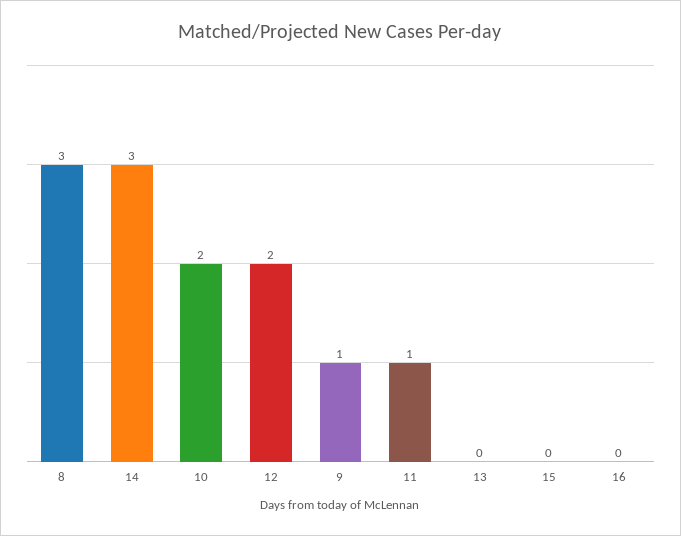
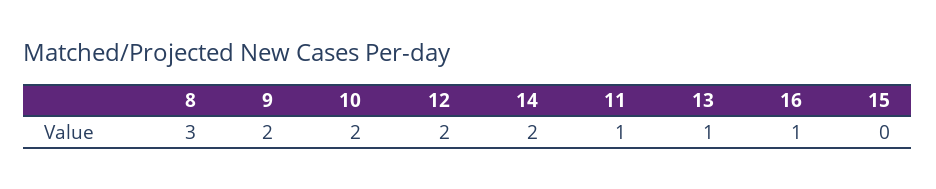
  {
    "8": 3,
-   "14": 3,
+   "14": 2,
    "10": 2,
    "12": 2,
-   "9": 1,
+   "9": 2,
    "11": 1,
-   "13": 0,
+   "13": 1,
    "15": 0,
-   "16": 0
+   "16": 1
  }

